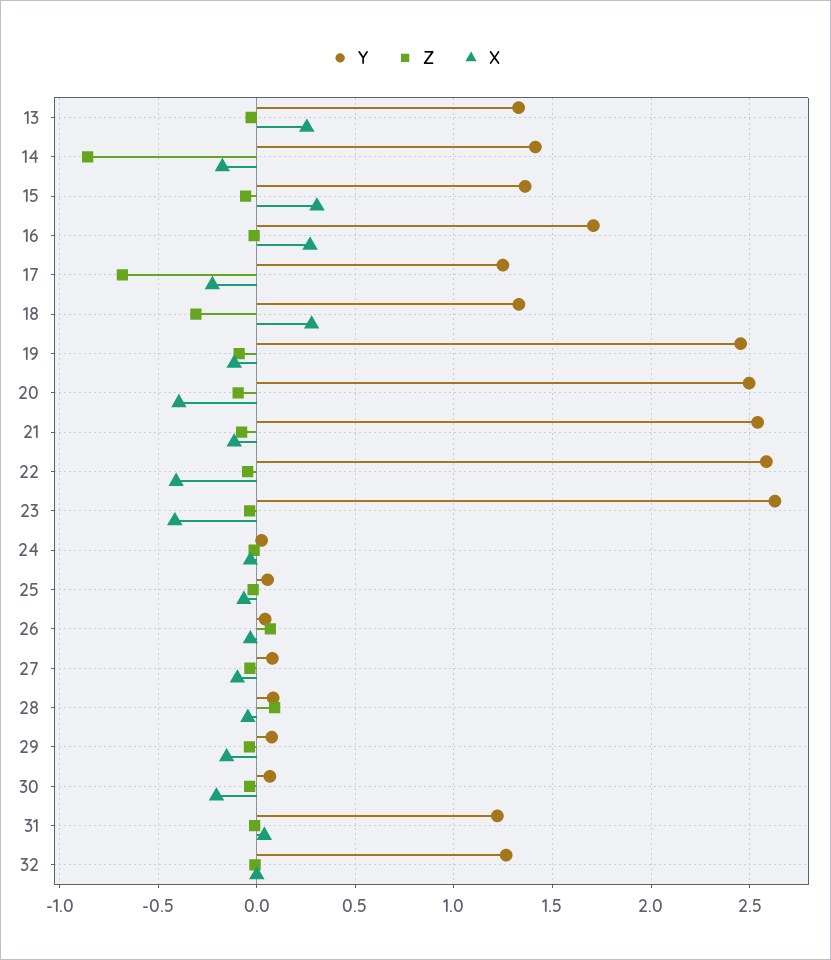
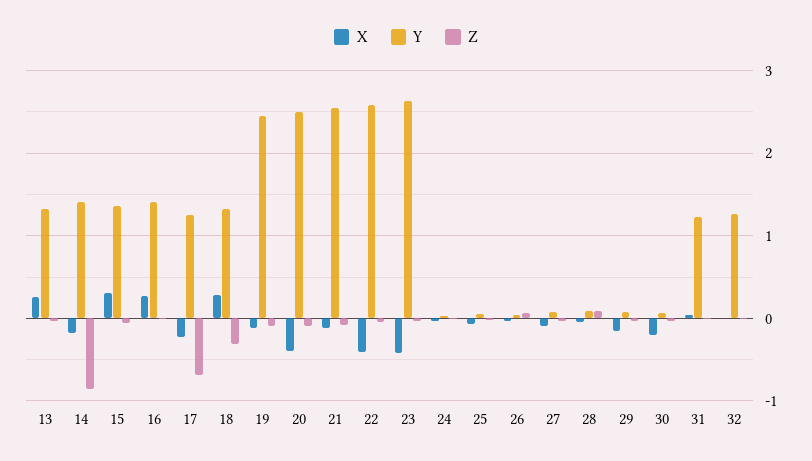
  {
    "Y": {
      "13": 1.35,
      "14": 1.4,
      "15": 1.35,
-     "16": 1.7,
+     "16": 1.4,
      "17": 1.25,
      "18": 1.35,
      "19": 2.45,
      "20": 2.5,
      "21": 2.55,
      "22": 2.6,
      "23": 2.65,
      "24": 0.05,
      "25": 0.05,
      "26": 0.05,
      "27": 0.1,
      "28": 0.1,
      "29": 0.1,
      "30": 0.05,
      "31": 1.2,
      "32": 1.25
    },
    "Z": {
      "13": -0.05,
      "14": -0.85,
      "15": -0.05,
      "16": 0,
      "17": -0.7,
      "18": -0.3,
      "19": -0.1,
      "20": -0.1,
      "21": -0.1,
      "22": -0.05,
      "23": -0.05,
      "24": 0,
      "25": 0,
      "26": 0.05,
      "27": -0.05,
      "28": 0.1,
      "29": -0.05,
      "30": -0.05,
      "31": 0,
      "32": 0
    },
    "X": {
      "13": 0.25,
      "14": -0.15,
      "15": 0.3,
      "16": 0.25,
      "17": -0.25,
      "18": 0.3,
      "19": -0.1,
      "20": -0.4,
      "21": -0.1,
      "22": -0.4,
      "23": -0.4,
      "24": -0.05,
      "25": -0.05,
      "26": -0.05,
      "27": -0.1,
      "28": -0.05,
      "29": -0.15,
      "30": -0.2,
      "31": 0.05,
      "32": 0
    }
  }

